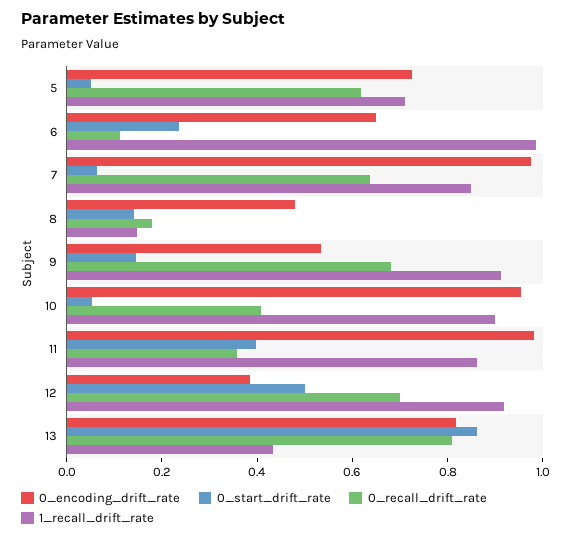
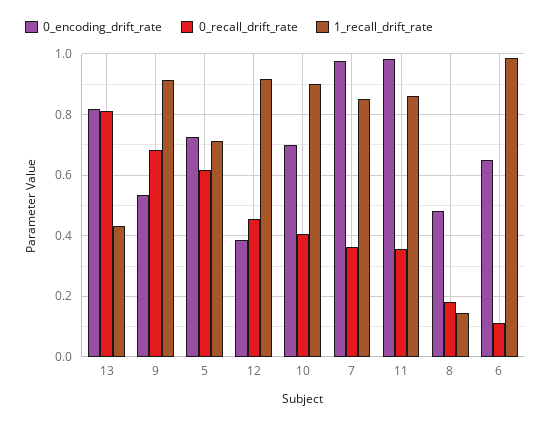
  {
    "0_encoding_drift_rate": {
      "5": 0.72,
      "6": 0.64,
      "7": 0.98,
      "8": 0.48,
      "9": 0.54,
-     "10": 0.95,
+     "10": 0.7,
      "11": 0.98,
      "12": 0.38,
      "13": 0.82
    },
-   "0_start_drift_rate": {
-     "5": 0.05,
-     "6": 0.25,
-     "7": 0.05,
-     "8": 0.15,
-     "9": 0.15,
-     "10": 0.05,
-     "11": 0.4,
-     "12": 0.5,
-     "13": 0.85
-   },
    "0_recall_drift_rate": {
      "5": 0.62,
      "6": 0.12,
-     "7": 0.65,
+     "7": 0.36,
      "8": 0.18,
      "9": 0.68,
      "10": 0.4,
      "11": 0.36,
-     "12": 0.7,
+     "12": 0.46,
      "13": 0.82
    },
    "1_recall_drift_rate": {
      "5": 0.72,
      "6": 0.98,
      "7": 0.84,
      "8": 0.14,
      "9": 0.92,
      "10": 0.9,
      "11": 0.86,
      "12": 0.92,
      "13": 0.44
    }
  }

